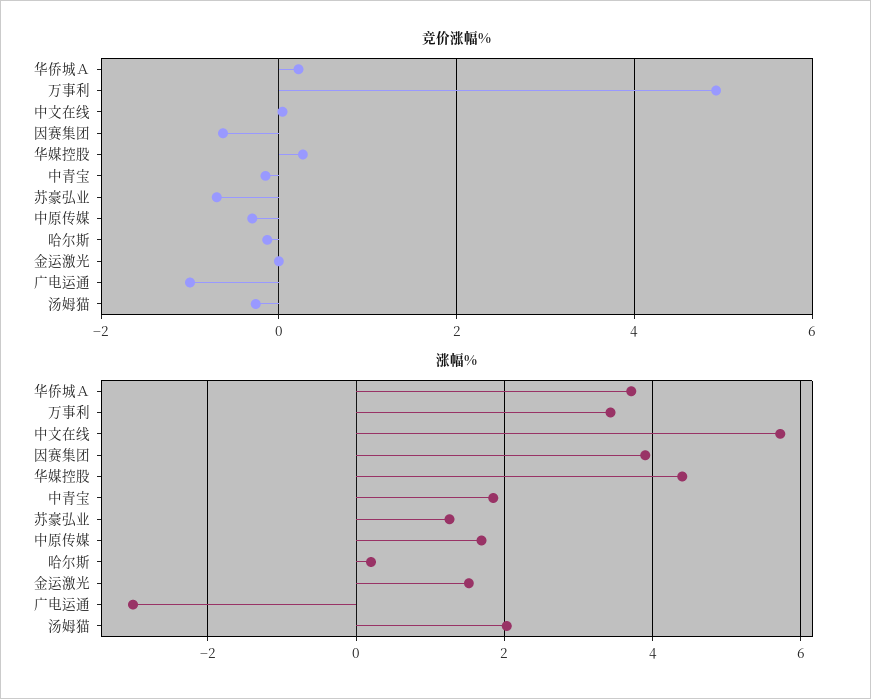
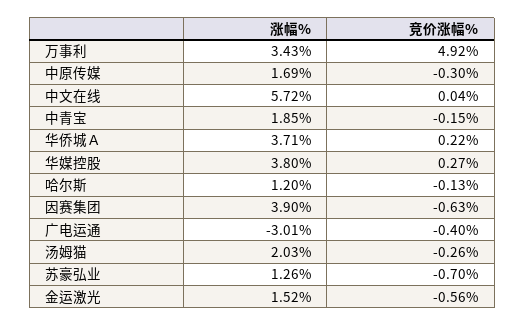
  {
    "竞价涨幅%": {
      "华侨城Ａ": 0.22,
      "万事利": 4.92,
      "中文在线": 0.04,
      "因赛集团": -0.63,
      "华媒控股": 0.27,
      "中青宝": -0.15,
      "苏豪弘业": -0.7,
      "中原传媒": -0.3,
      "哈尔斯": -0.13,
-     "金运激光": 0,
+     "金运激光": -0.56,
-     "广电运通": -1,
+     "广电运通": -0.4,
      "汤姆猫": -0.26
    },
    "涨幅%": {
      "华侨城Ａ": 3.71,
      "万事利": 3.43,
      "中文在线": 5.72,
      "因赛集团": 3.9,
-     "华媒控股": 4.4,
+     "华媒控股": 3.8,
      "中青宝": 1.85,
      "苏豪弘业": 1.26,
      "中原传媒": 1.69,
-     "哈尔斯": 0.2,
+     "哈尔斯": 1.2,
      "金运激光": 1.52,
      "广电运通": -3.01,
      "汤姆猫": 2.03
    }
  }

